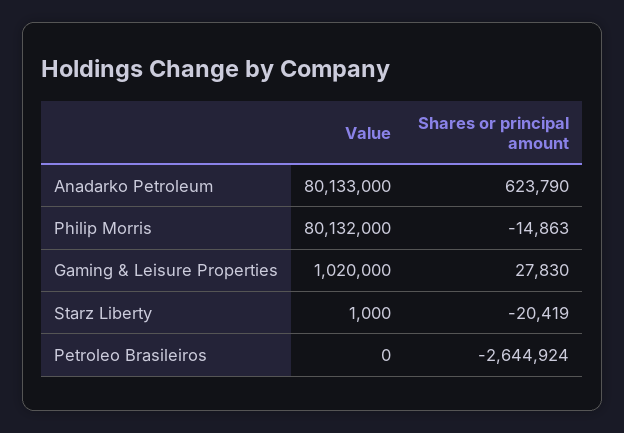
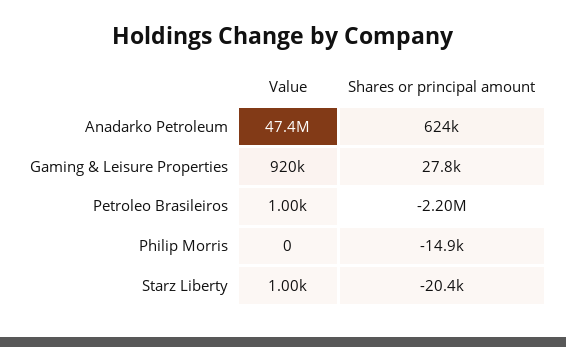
  {
    "Value": {
-     "Anadarko Petroleum": 80133000,
+     "Anadarko Petroleum": 47400000,
-     "Philip Morris": 80132000,
+     "Philip Morris": 0,
-     "Gaming & Leisure Properties": 1020000,
+     "Gaming & Leisure Properties": 920000,
      "Starz Liberty": 1000,
-     "Petroleo Brasileiros": 0
+     "Petroleo Brasileiros": 1000
    },
    "Shares or principal amount": {
      "Anadarko Petroleum": 623790,
      "Philip Morris": -14863,
      "Gaming & Leisure Properties": 27830,
      "Starz Liberty": -20419,
-     "Petroleo Brasileiros": -2644924
+     "Petroleo Brasileiros": -2200000
    }
  }

